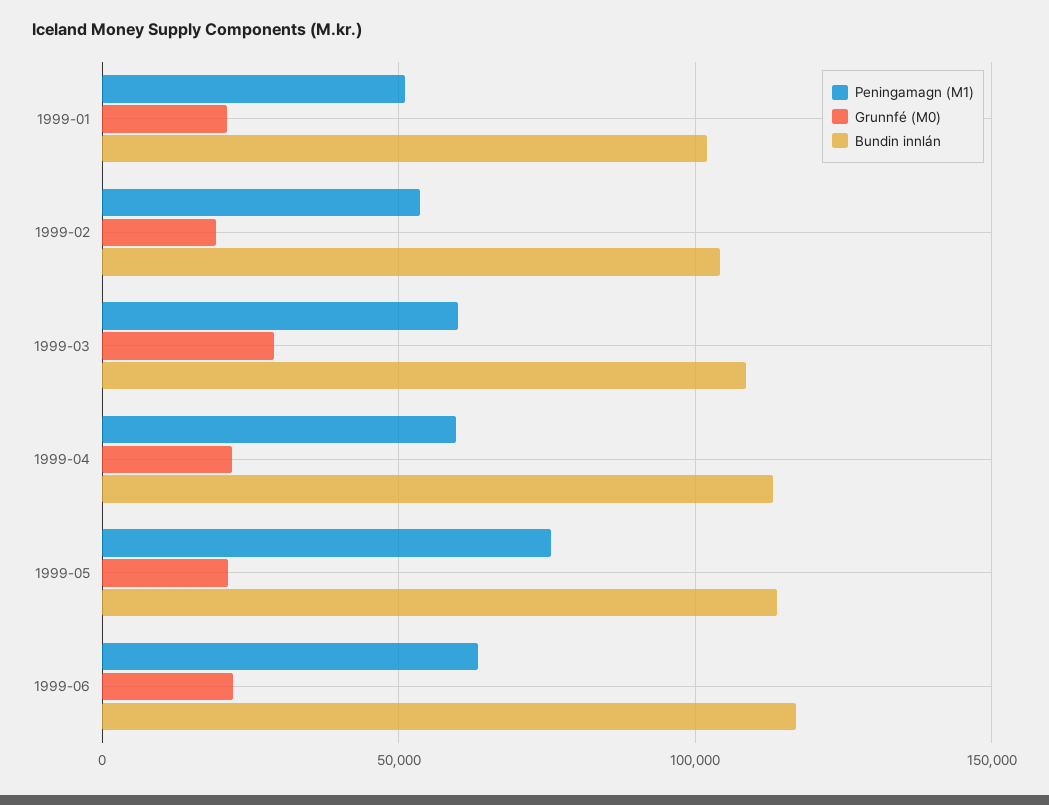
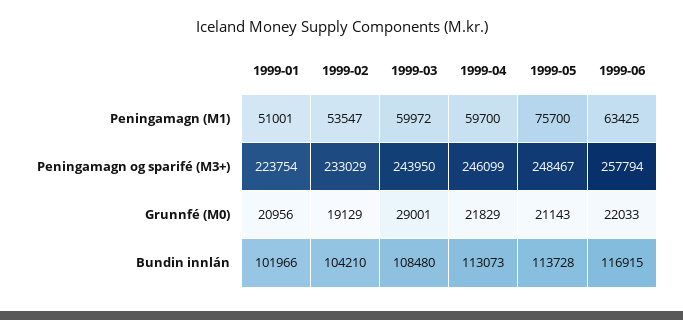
  {
    "Peningamagn (M1)": {
      "1999-01": 51001,
      "1999-02": 53547,
      "1999-03": 59972,
      "1999-04": 59700,
      "1999-05": 75700,
      "1999-06": 63425
    },
    "Grunnfé (M0)": {
      "1999-01": 20956,
      "1999-02": 19129,
      "1999-03": 29001,
      "1999-04": 21829,
      "1999-05": 21143,
      "1999-06": 22033
    },
    "Bundin innlán": {
      "1999-01": 101966,
      "1999-02": 104210,
      "1999-03": 108480,
      "1999-04": 113073,
      "1999-05": 113728,
      "1999-06": 116915
-   }
+   },
+   "Peningamagn og sparifé (M3+)": {
+     "1999-01": 223754,
+     "1999-02": 233029,
+     "1999-03": 243950,
+     "1999-04": 246099,
+     "1999-05": 248467,
+     "1999-06": 257794
+   }
  }

